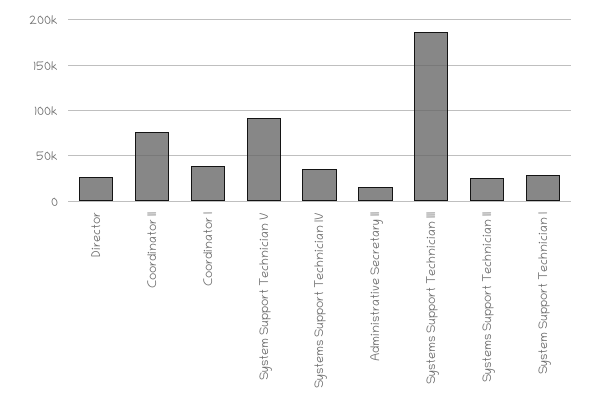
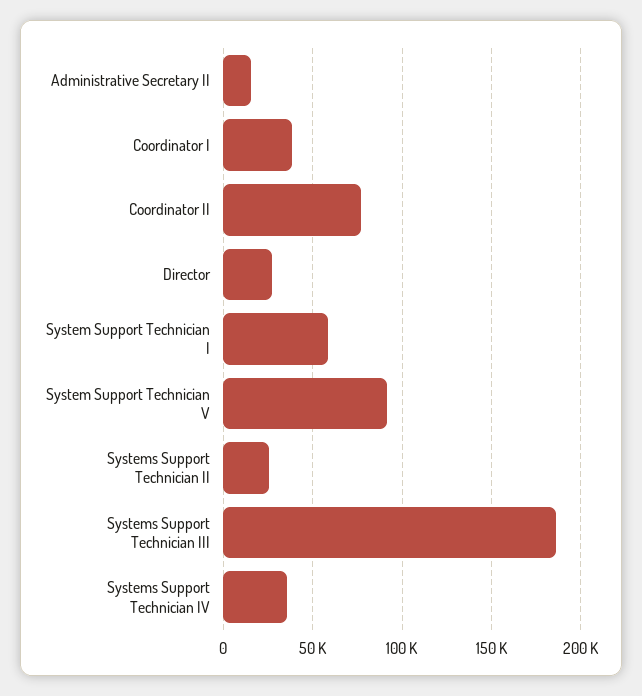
  {
    "Director": 25000,
    "Coordinator II": 75000,
    "Coordinator I": 40000,
    "System Support Technician V": 90000,
    "Systems Support Technician IV": 35000,
    "Administrative Secretary II": 15000,
    "Systems Support Technician III": 185000,
    "Systems Support Technician II": 25000,
-   "System Support Technician I": 30000
+   "System Support Technician I": 60000
  }

